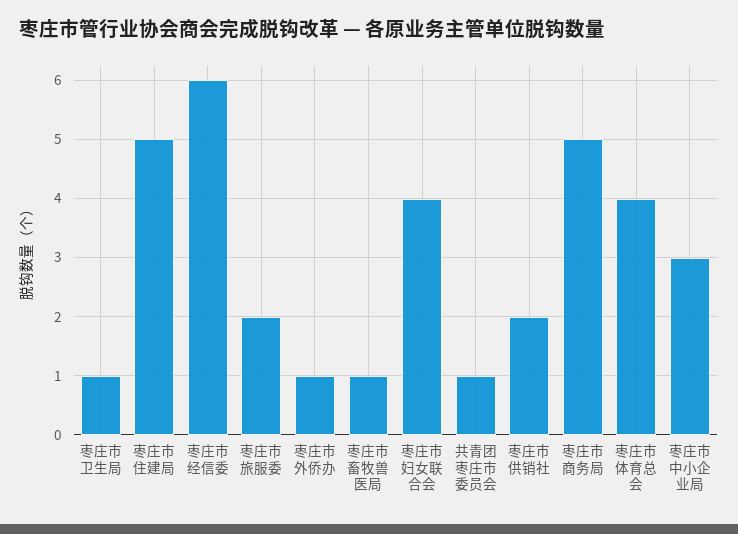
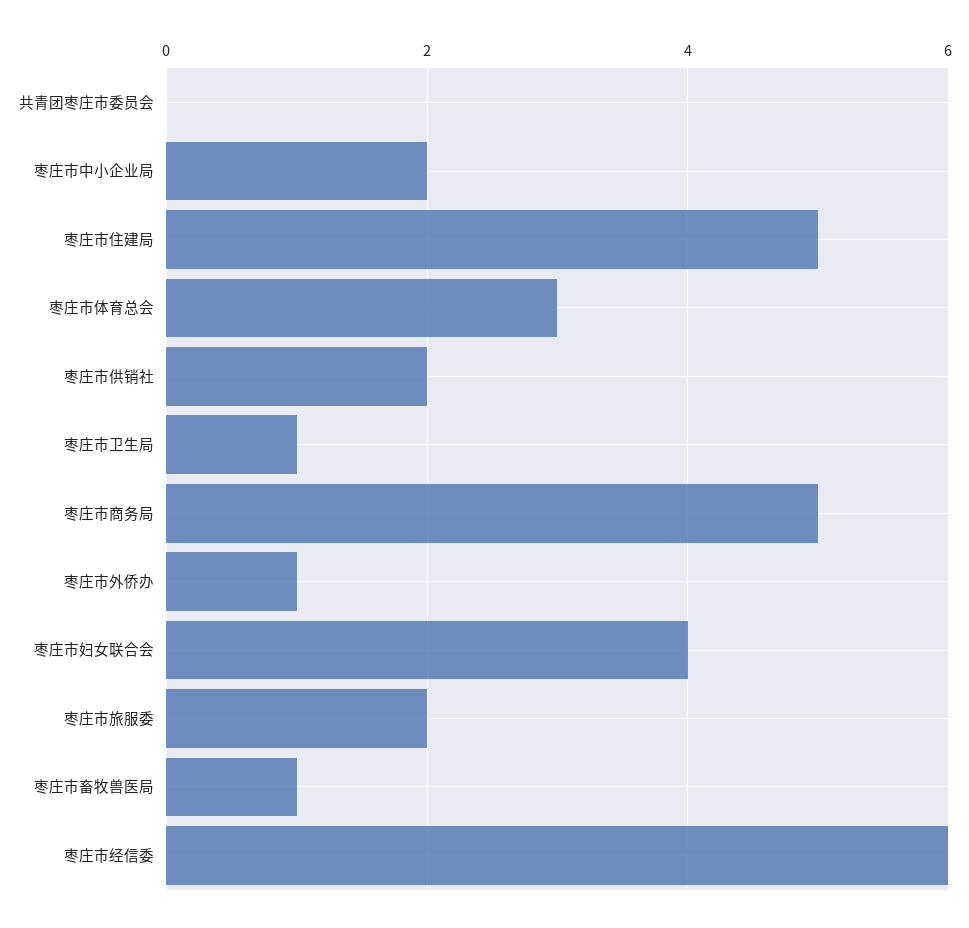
  {
    "枣庄市卫生局": 1,
    "枣庄市住建局": 5,
    "枣庄市经信委": 6,
    "枣庄市旅服委": 2,
    "枣庄市外侨办": 1,
    "枣庄市畜牧兽医局": 1,
    "枣庄市妇女联合会": 4,
-   "共青团枣庄市委员会": 1,
+   "共青团枣庄市委员会": 0,
    "枣庄市供销社": 2,
    "枣庄市商务局": 5,
-   "枣庄市体育总会": 4,
+   "枣庄市体育总会": 3,
-   "枣庄市中小企业局": 3
+   "枣庄市中小企业局": 2
  }

